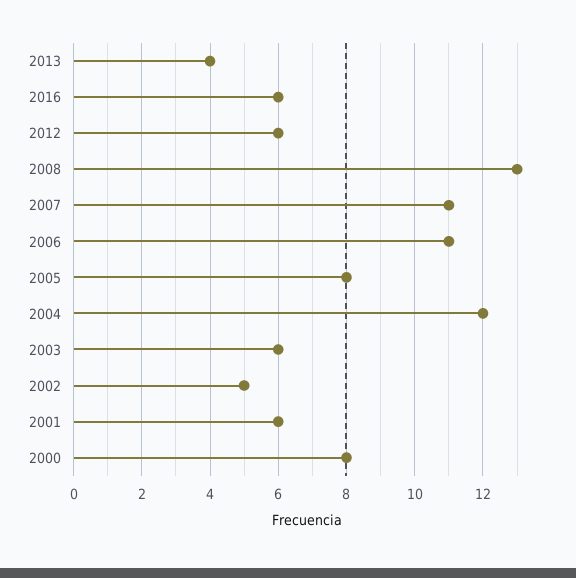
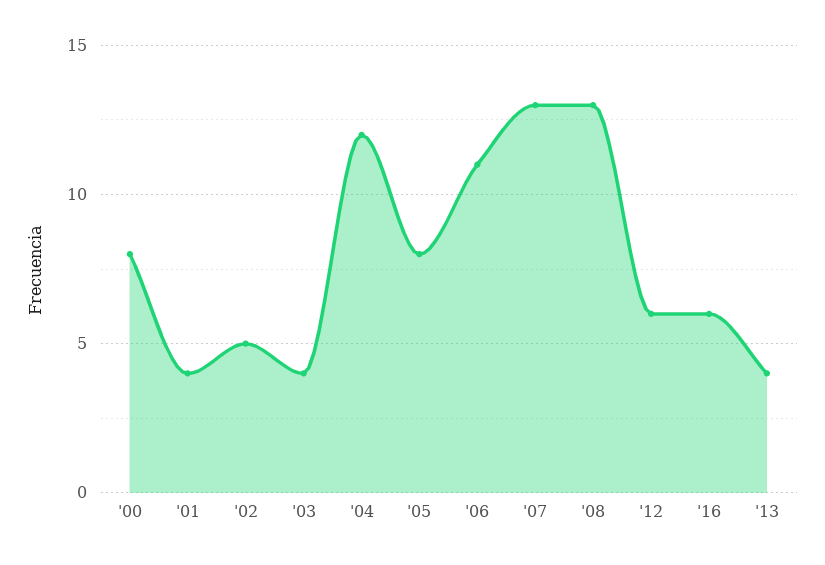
  {
    "2013": 4,
    "2016": 6,
    "2012": 6,
    "2008": 13,
-   "2007": 11,
+   "2007": 13,
    "2006": 11,
    "2005": 8,
    "2004": 12,
-   "2003": 6,
+   "2003": 4,
    "2002": 5,
-   "2001": 6,
+   "2001": 4,
    "2000": 8
  }

